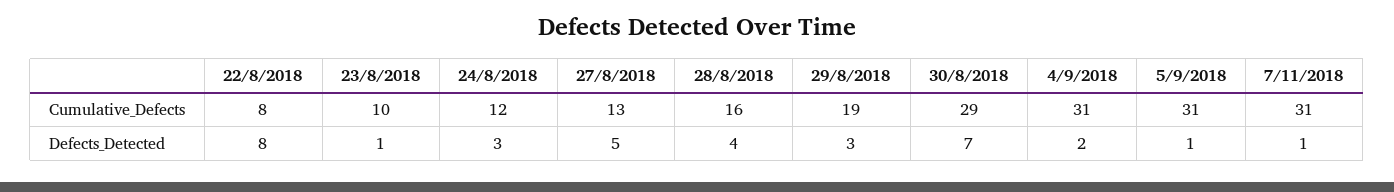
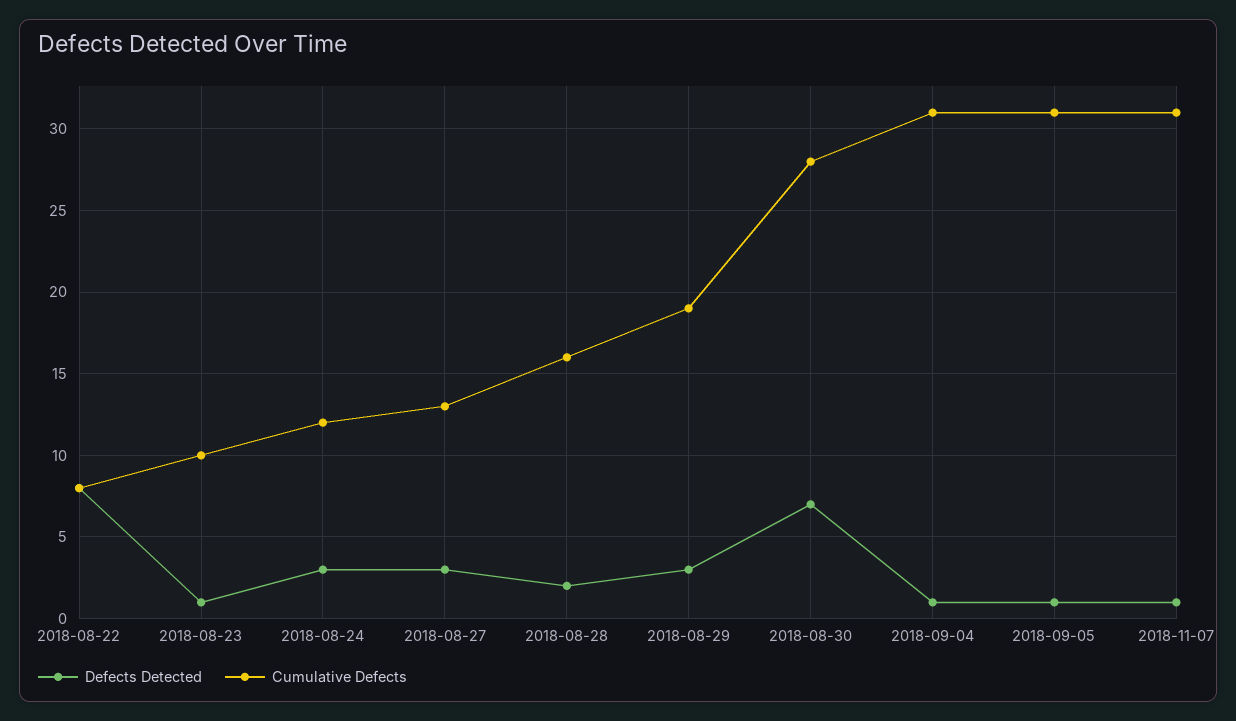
  {
    "Cumulative_Defects": {
      "22/8/2018": 8,
      "23/8/2018": 10,
      "24/8/2018": 12,
      "27/8/2018": 13,
      "28/8/2018": 16,
      "29/8/2018": 19,
-     "30/8/2018": 29,
+     "30/8/2018": 28,
      "4/9/2018": 31,
      "5/9/2018": 31,
      "7/11/2018": 31
    },
    "Defects_Detected": {
      "22/8/2018": 8,
      "23/8/2018": 1,
      "24/8/2018": 3,
-     "27/8/2018": 5,
+     "27/8/2018": 3,
-     "28/8/2018": 4,
+     "28/8/2018": 2,
      "29/8/2018": 3,
      "30/8/2018": 7,
-     "4/9/2018": 2,
+     "4/9/2018": 1,
      "5/9/2018": 1,
      "7/11/2018": 1
    }
  }

